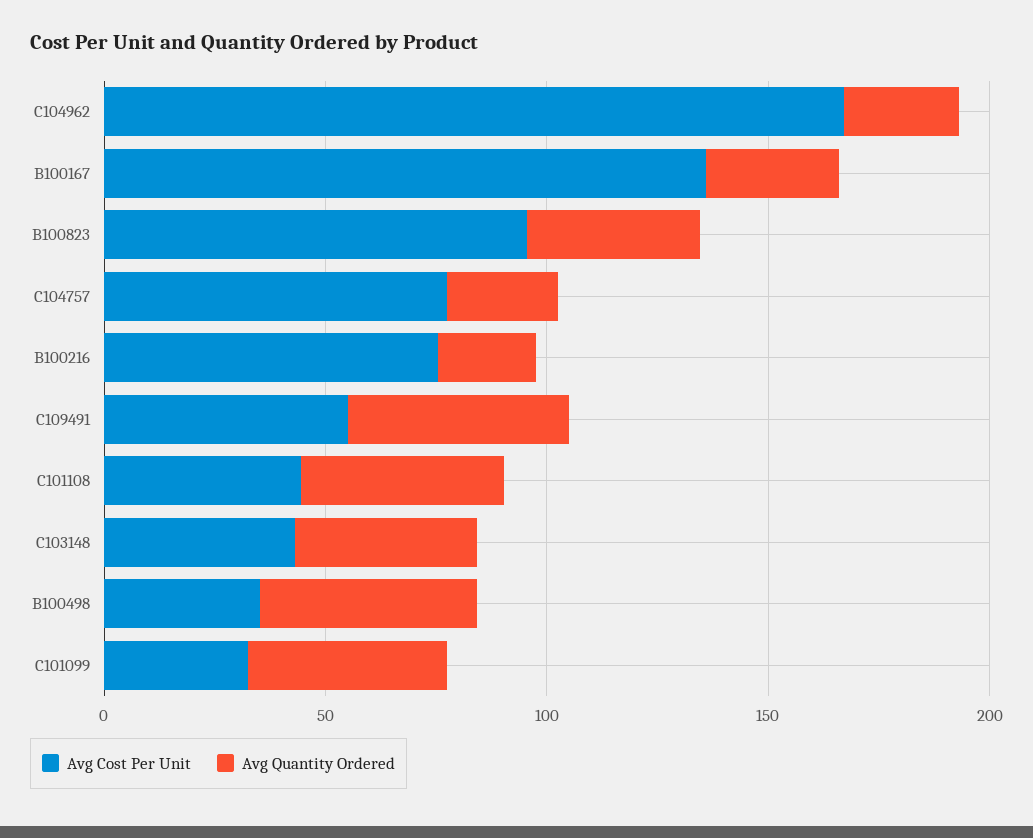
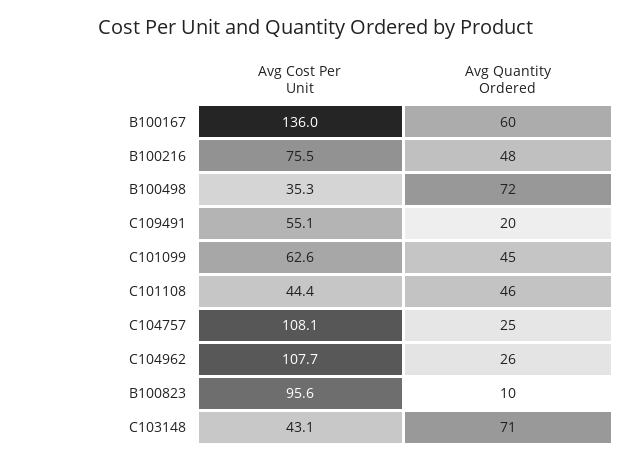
  {
    "Avg Cost Per Unit": {
-     "C104962": 170,
+     "C104962": 107.7,
      "B100167": 136,
      "B100823": 95.6,
-     "C104757": 80,
+     "C104757": 108.1,
      "B100216": 75.5,
      "C109491": 55.1,
      "C101108": 44.4,
      "C103148": 43.1,
      "B100498": 35.3,
-     "C101099": 30
+     "C101099": 62.6
    },
    "Avg Quantity Ordered": {
      "C104962": 26,
-     "B100167": 30,
+     "B100167": 60,
-     "B100823": 40,
+     "B100823": 10,
      "C104757": 25,
-     "B100216": 20,
+     "B100216": 48,
-     "C109491": 50,
+     "C109491": 20,
      "C101108": 46,
-     "C103148": 40,
+     "C103148": 71,
-     "B100498": 50,
+     "B100498": 72,
      "C101099": 45
    }
  }

